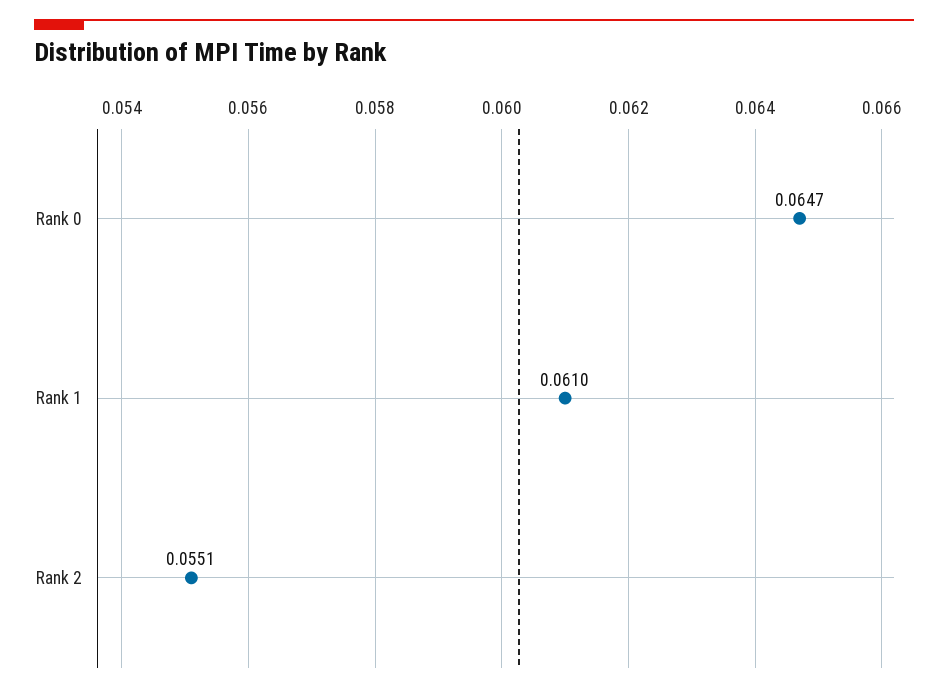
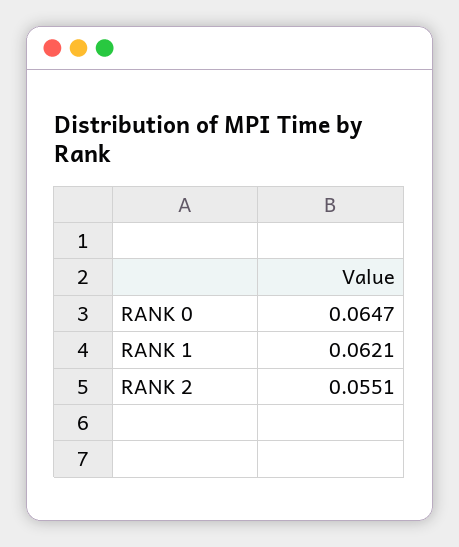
  {
    "Rank 0": 0.0647,
-   "Rank 1": 0.061,
+   "Rank 1": 0.0621,
    "Rank 2": 0.0551
  }

